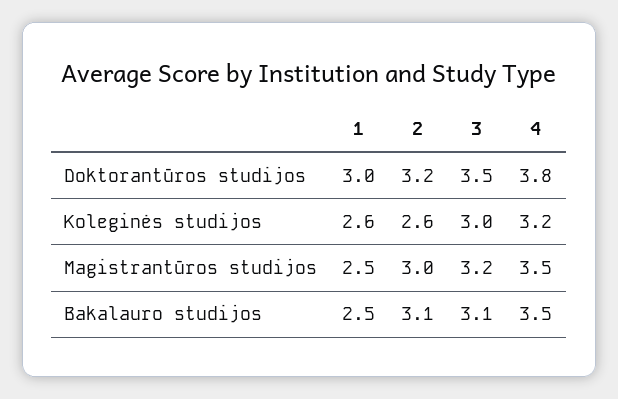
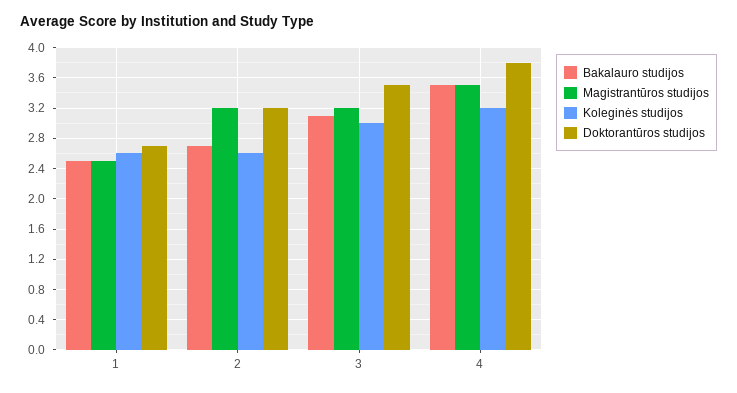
  {
    "Doktorantūros studijos": {
-     "1": 3,
+     "1": 2.7,
      "2": 3.2,
      "3": 3.5,
      "4": 3.8
    },
    "Koleginės studijos": {
      "1": 2.6,
      "2": 2.6,
      "3": 3,
      "4": 3.2
    },
    "Magistrantūros studijos": {
      "1": 2.5,
-     "2": 3,
+     "2": 3.2,
      "3": 3.2,
      "4": 3.5
    },
    "Bakalauro studijos": {
      "1": 2.5,
-     "2": 3.1,
+     "2": 2.7,
      "3": 3.1,
      "4": 3.5
    }
  }

